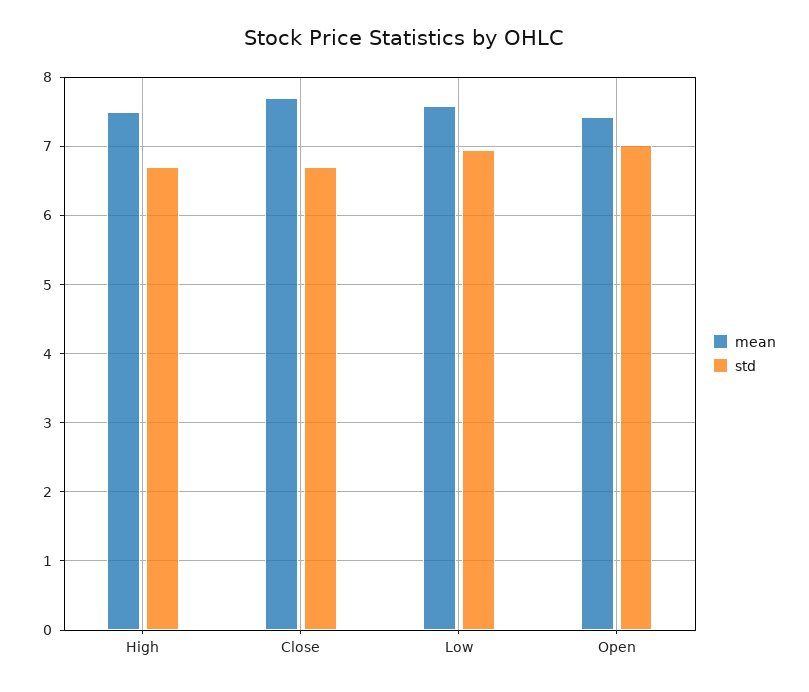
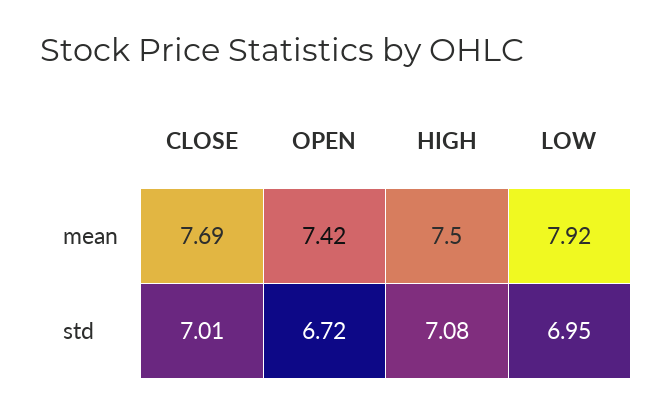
  {
    "mean": {
      "High": 7.5,
      "Close": 7.69,
-     "Low": 7.6,
+     "Low": 7.92,
      "Open": 7.42
    },
    "std": {
-     "High": 6.7,
+     "High": 7.08,
-     "Close": 6.7,
+     "Close": 7.01,
      "Low": 6.95,
-     "Open": 7
+     "Open": 6.72
    }
  }

